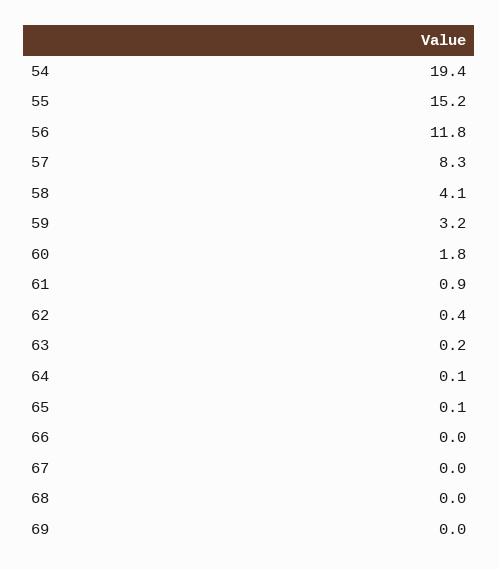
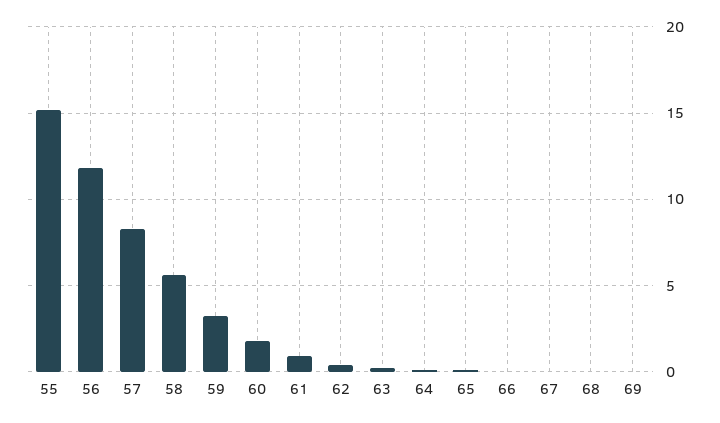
  {
-   "54": 19.4,
    "55": 15.2,
    "56": 11.8,
    "57": 8.3,
-   "58": 4.1,
+   "58": 5.5,
    "59": 3.2,
    "60": 1.8,
    "61": 0.9,
    "62": 0.4,
    "63": 0.2,
    "64": 0.1,
    "65": 0.1,
    "66": 0,
    "67": 0,
    "68": 0,
    "69": 0
  }

